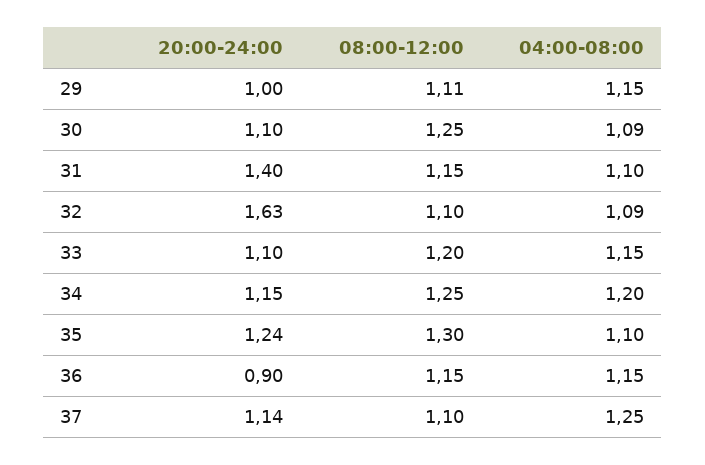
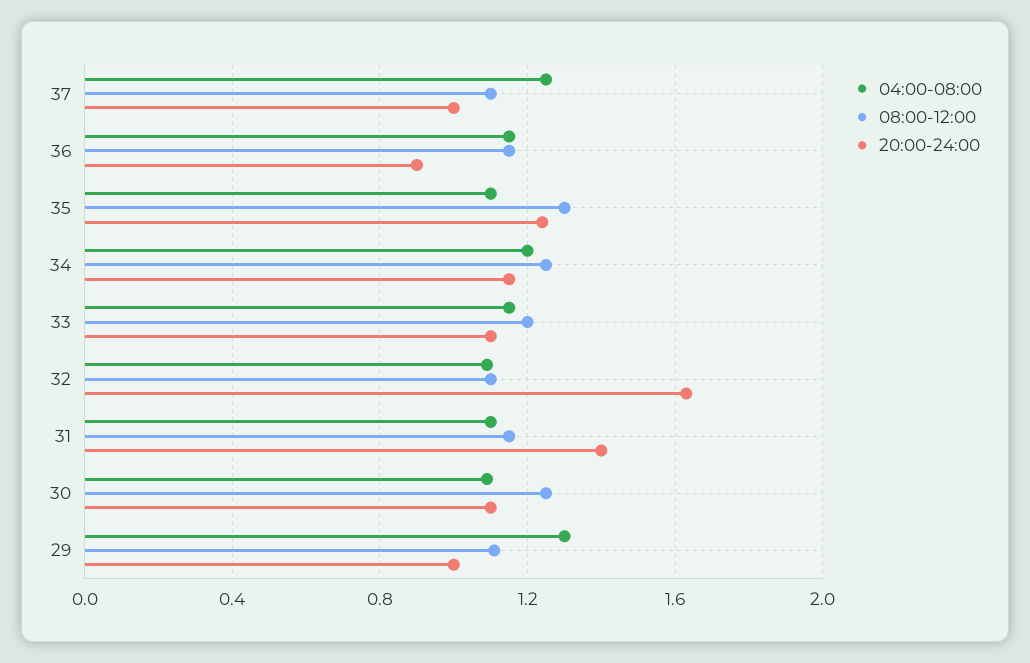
  {
    "20:00-24:00": {
      "29": 1,
      "30": 1.1,
      "31": 1.4,
      "32": 1.63,
      "33": 1.1,
      "34": 1.15,
      "35": 1.24,
      "36": 0.9,
-     "37": 1.14
+     "37": 1
    },
    "08:00-12:00": {
      "29": 1.11,
      "30": 1.25,
      "31": 1.15,
      "32": 1.1,
      "33": 1.2,
      "34": 1.25,
      "35": 1.3,
      "36": 1.15,
      "37": 1.1
    },
    "04:00-08:00": {
-     "29": 1.15,
+     "29": 1.3,
      "30": 1.09,
      "31": 1.1,
      "32": 1.09,
      "33": 1.15,
      "34": 1.2,
      "35": 1.1,
      "36": 1.15,
      "37": 1.25
    }
  }

